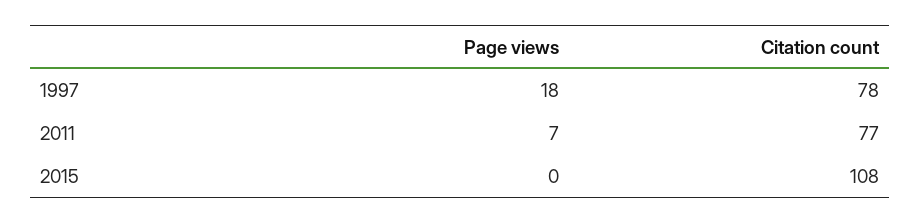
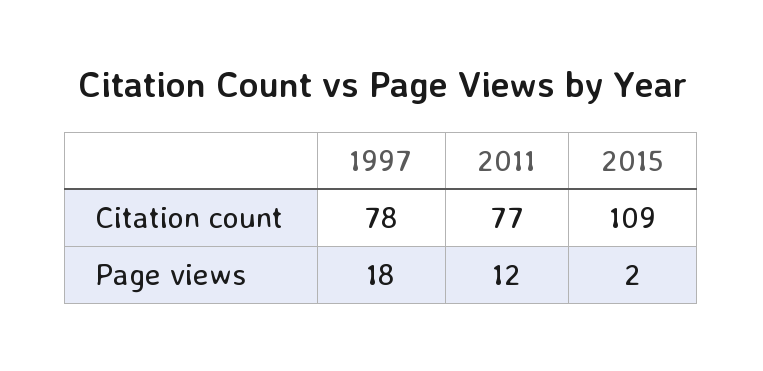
  {
    "Page views": {
      "1997": 18,
-     "2011": 7,
+     "2011": 12,
-     "2015": 0
+     "2015": 2
    },
    "Citation count": {
      "1997": 78,
      "2011": 77,
-     "2015": 108
+     "2015": 109
    }
  }

